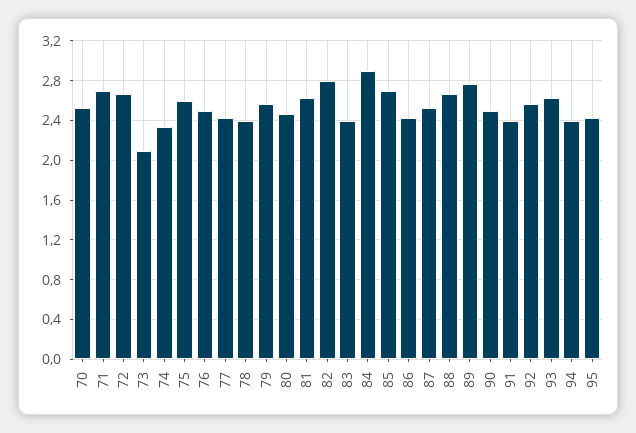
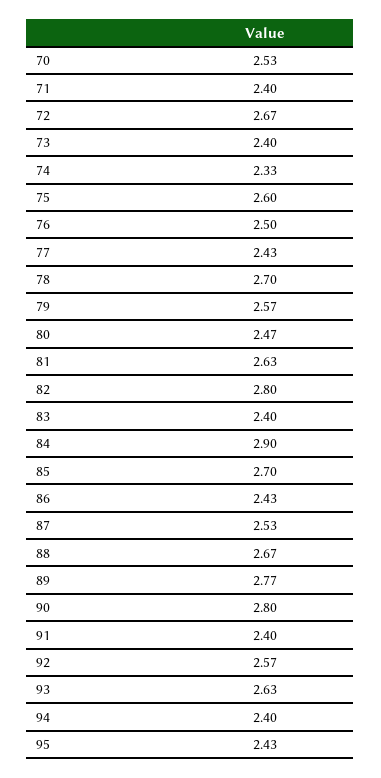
  {
    "70": 2.53,
-   "71": 2.7,
+   "71": 2.4,
    "72": 2.67,
-   "73": 2.1,
+   "73": 2.4,
    "74": 2.33,
    "75": 2.6,
    "76": 2.5,
    "77": 2.43,
-   "78": 2.4,
+   "78": 2.7,
    "79": 2.57,
    "80": 2.47,
    "81": 2.63,
    "82": 2.8,
    "83": 2.4,
    "84": 2.9,
    "85": 2.7,
    "86": 2.43,
    "87": 2.53,
    "88": 2.67,
    "89": 2.77,
-   "90": 2.5,
+   "90": 2.8,
    "91": 2.4,
    "92": 2.57,
    "93": 2.63,
    "94": 2.4,
    "95": 2.43
  }

